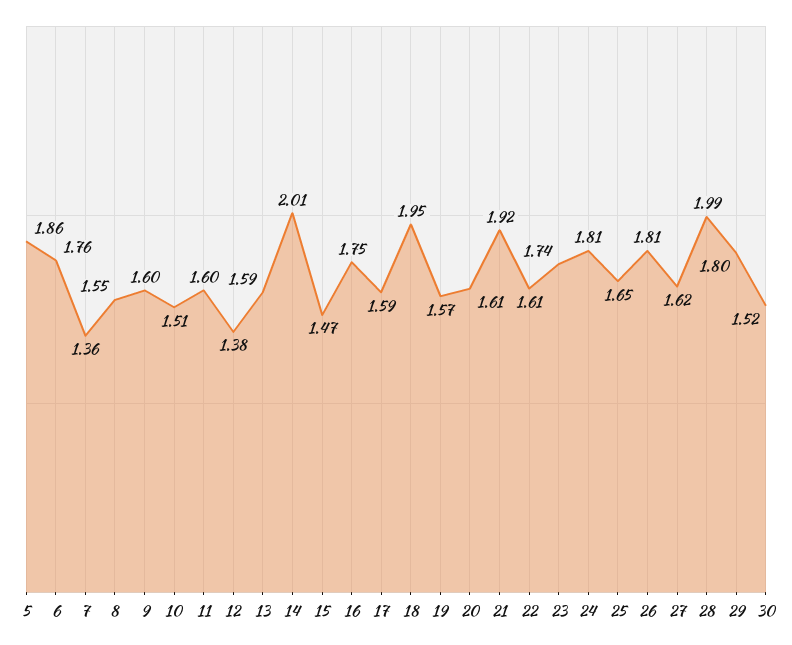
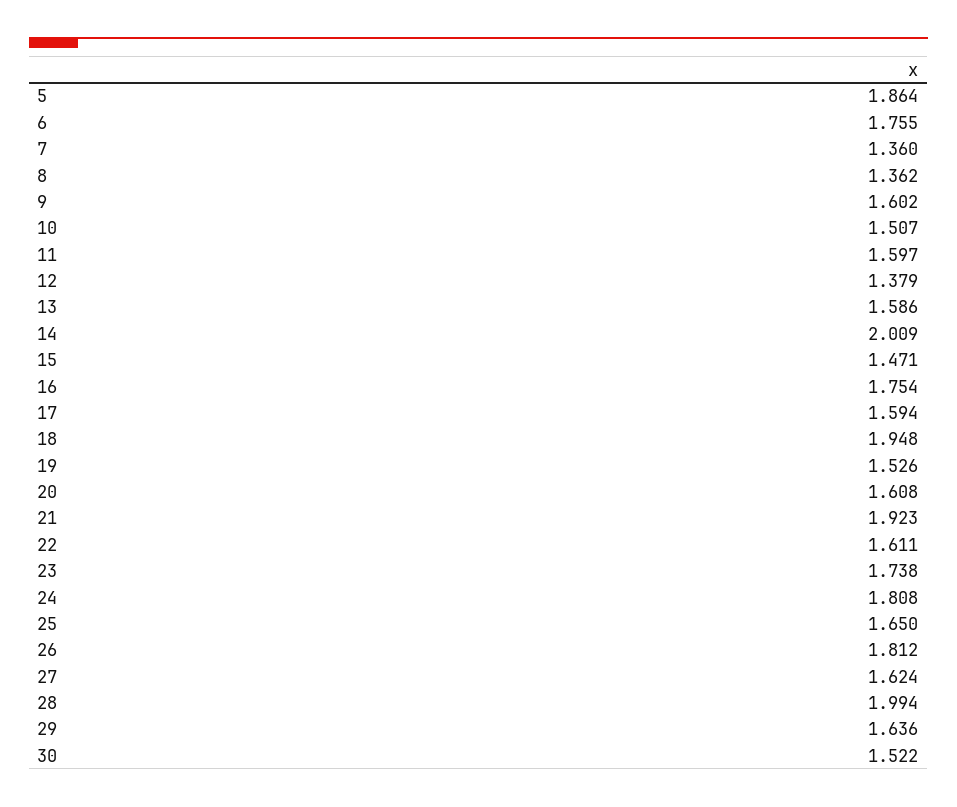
  {
    "5": 1.864,
    "6": 1.755,
    "7": 1.36,
-   "8": 1.55,
+   "8": 1.362,
    "9": 1.602,
    "10": 1.507,
    "11": 1.597,
    "12": 1.379,
    "13": 1.586,
    "14": 2.009,
    "15": 1.471,
    "16": 1.754,
    "17": 1.594,
    "18": 1.948,
-   "19": 1.57,
+   "19": 1.526,
    "20": 1.608,
    "21": 1.923,
    "22": 1.611,
    "23": 1.738,
    "24": 1.808,
    "25": 1.65,
    "26": 1.812,
    "27": 1.624,
    "28": 1.994,
-   "29": 1.8,
+   "29": 1.636,
    "30": 1.522
  }

